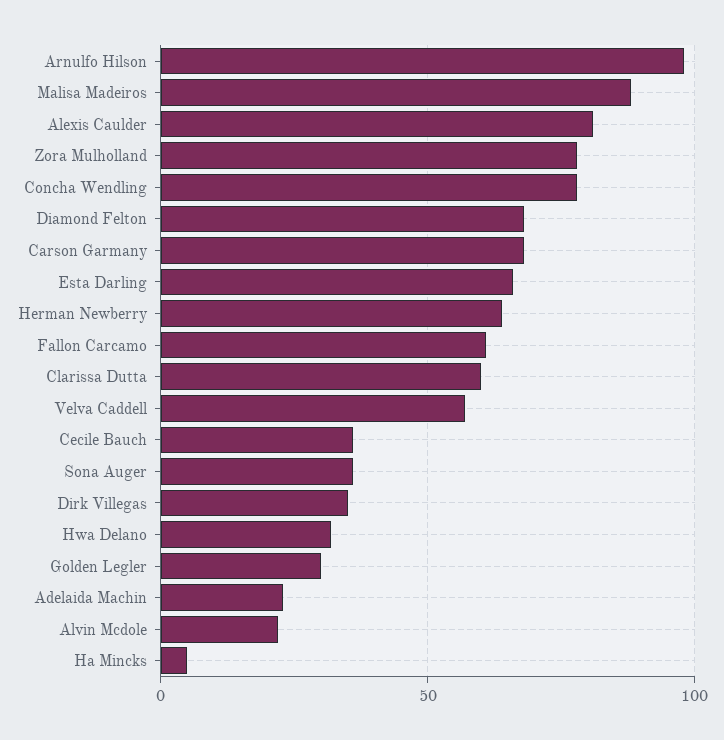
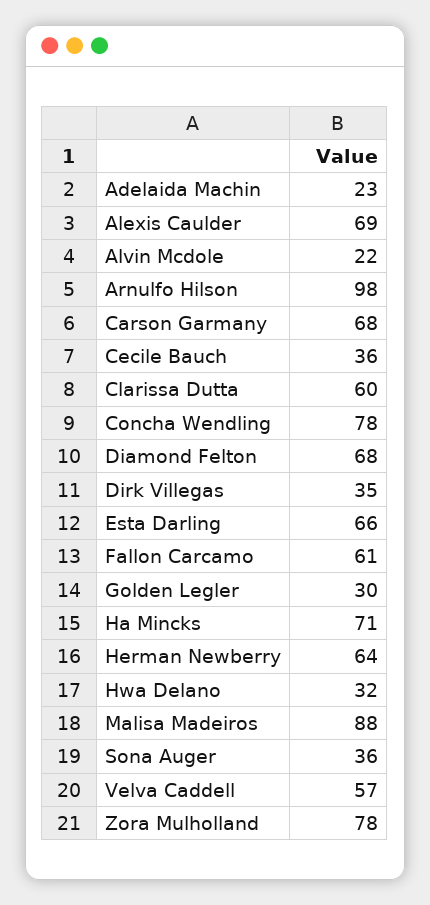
  {
    "Arnulfo Hilson": 98,
    "Malisa Madeiros": 88,
-   "Alexis Caulder": 80,
+   "Alexis Caulder": 69,
    "Zora Mulholland": 78,
    "Concha Wendling": 78,
    "Diamond Felton": 68,
    "Carson Garmany": 68,
    "Esta Darling": 66,
    "Herman Newberry": 64,
    "Fallon Carcamo": 61,
    "Clarissa Dutta": 60,
    "Velva Caddell": 57,
    "Cecile Bauch": 36,
    "Sona Auger": 36,
    "Dirk Villegas": 35,
    "Hwa Delano": 32,
    "Golden Legler": 30,
    "Adelaida Machin": 23,
    "Alvin Mcdole": 22,
-   "Ha Mincks": 5
+   "Ha Mincks": 71
  }

